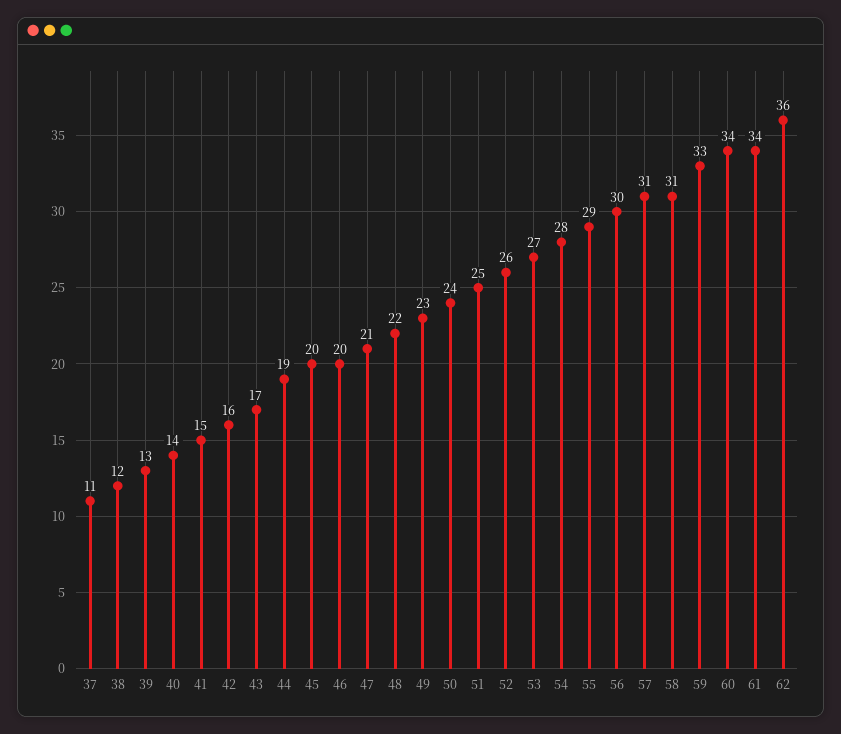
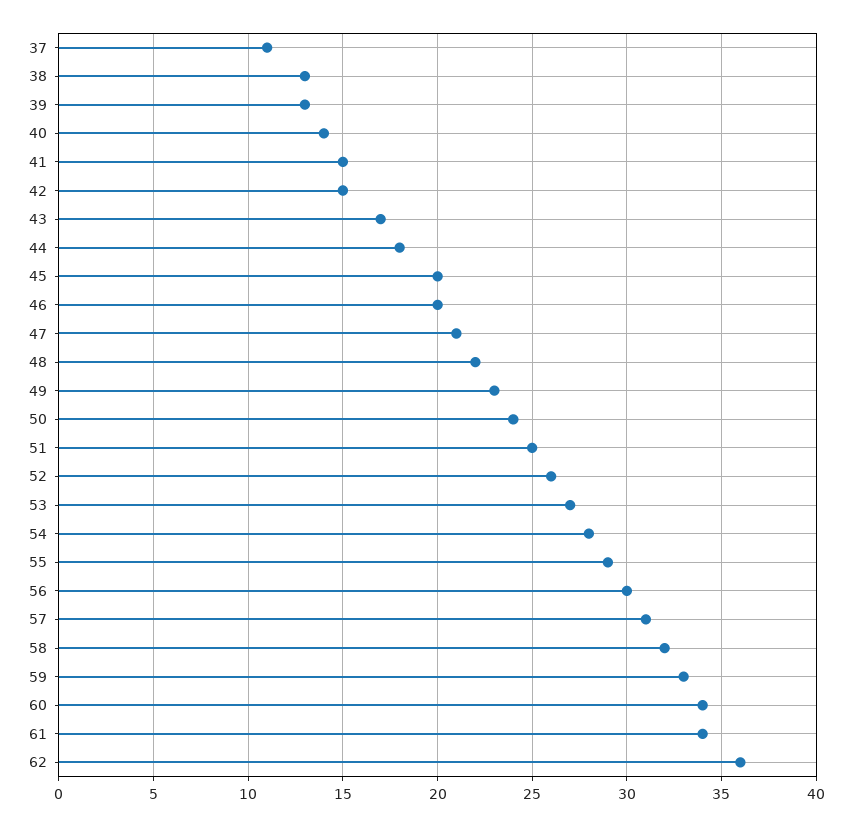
  {
    "37": 11,
-   "38": 12,
+   "38": 13,
    "39": 13,
    "40": 14,
    "41": 15,
-   "42": 16,
+   "42": 15,
    "43": 17,
-   "44": 19,
+   "44": 18,
    "45": 20,
    "46": 20,
    "47": 21,
    "48": 22,
    "49": 23,
    "50": 24,
    "51": 25,
    "52": 26,
    "53": 27,
    "54": 28,
    "55": 29,
    "56": 30,
    "57": 31,
-   "58": 31,
+   "58": 32,
    "59": 33,
    "60": 34,
    "61": 34,
    "62": 36
  }

